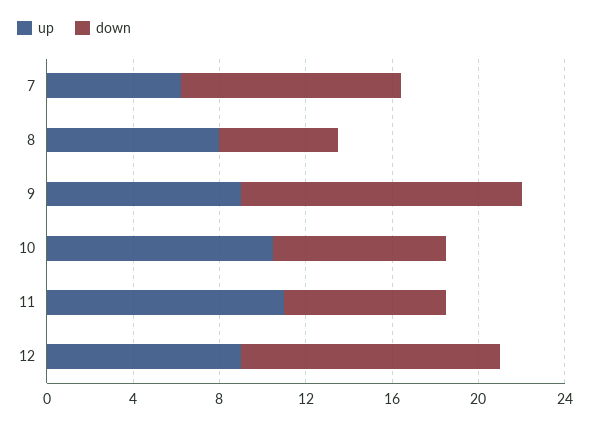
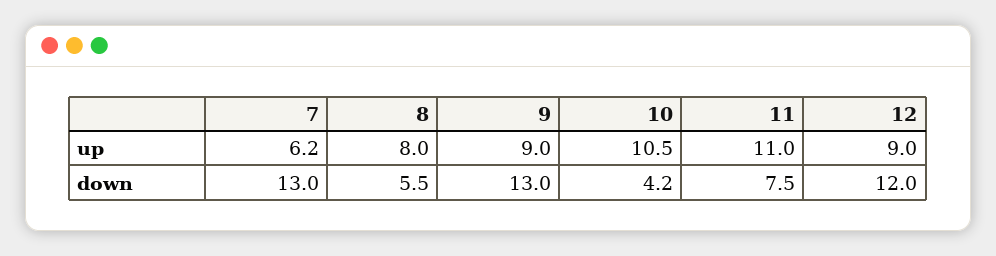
  {
    "up": {
      "7": 6.2,
      "8": 8,
      "9": 9,
      "10": 10.5,
      "11": 11,
      "12": 9
    },
    "down": {
-     "7": 10,
+     "7": 13,
      "8": 5.5,
      "9": 13,
-     "10": 8,
+     "10": 4.2,
      "11": 7.5,
      "12": 12
    }
  }

